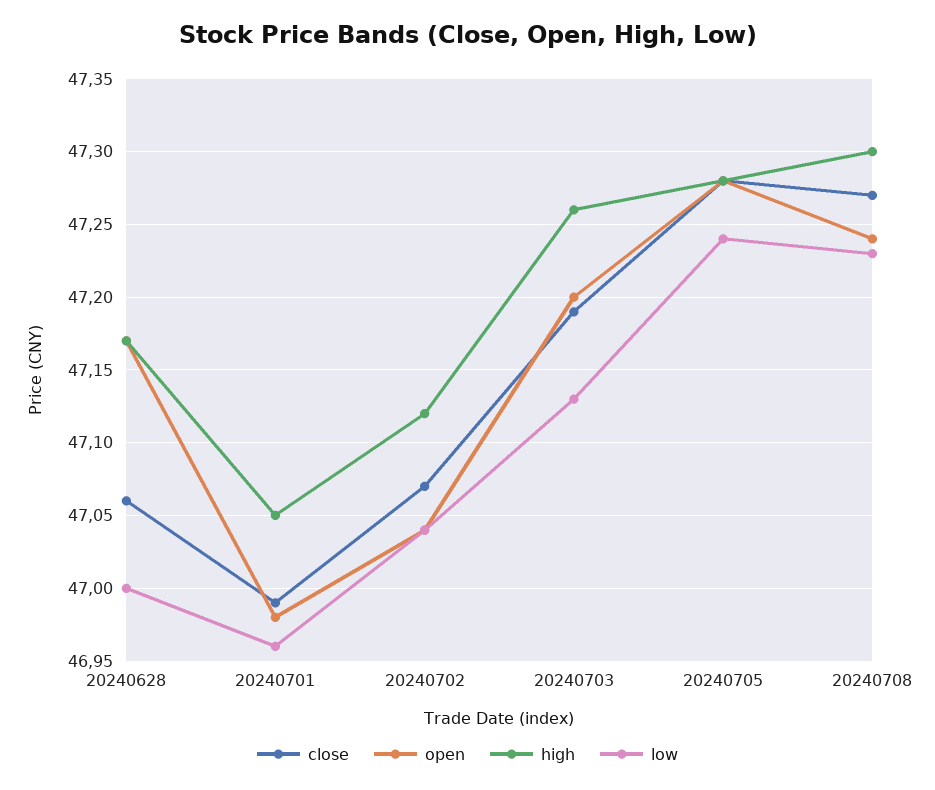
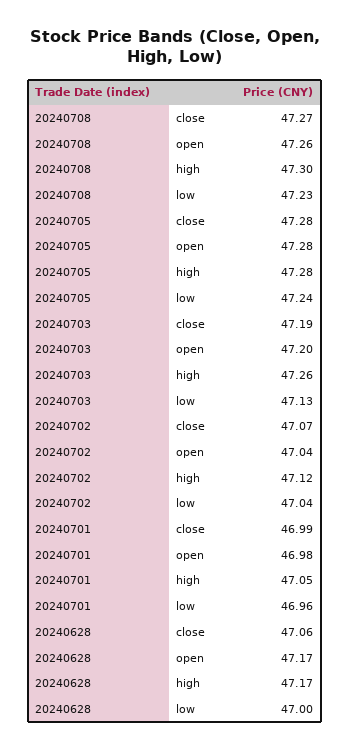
  {
    "close": {
      "20240628": 47.06,
      "20240701": 46.99,
      "20240702": 47.07,
      "20240703": 47.19,
      "20240705": 47.28,
      "20240708": 47.27
    },
    "open": {
      "20240628": 47.17,
      "20240701": 46.98,
      "20240702": 47.04,
      "20240703": 47.2,
      "20240705": 47.28,
-     "20240708": 47.24
+     "20240708": 47.26
    },
    "high": {
      "20240628": 47.17,
      "20240701": 47.05,
      "20240702": 47.12,
      "20240703": 47.26,
      "20240705": 47.28,
      "20240708": 47.3
    },
    "low": {
      "20240628": 47,
      "20240701": 46.96,
      "20240702": 47.04,
      "20240703": 47.13,
      "20240705": 47.24,
      "20240708": 47.23
    }
  }

